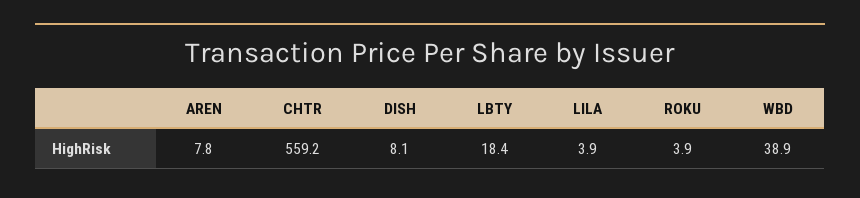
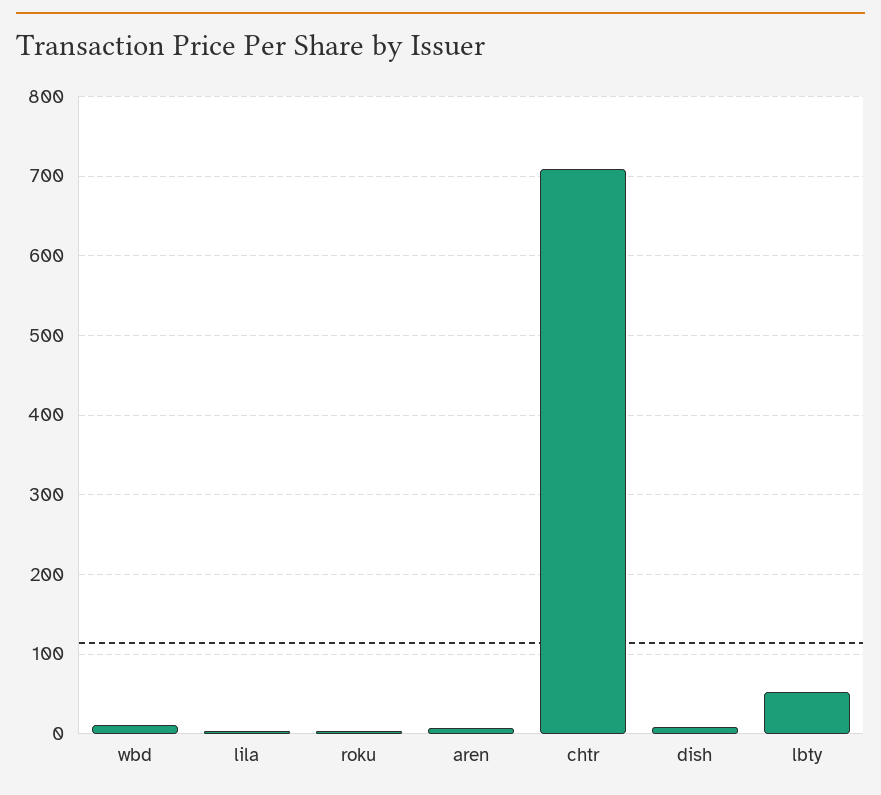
  {
    "AREN": 7.8,
-   "CHTR": 559.2,
+   "CHTR": 710,
    "DISH": 8.1,
-   "LBTY": 18.4,
+   "LBTY": 50,
    "LILA": 3.9,
    "ROKU": 3.9,
-   "WBD": 38.9
+   "WBD": 10
  }

